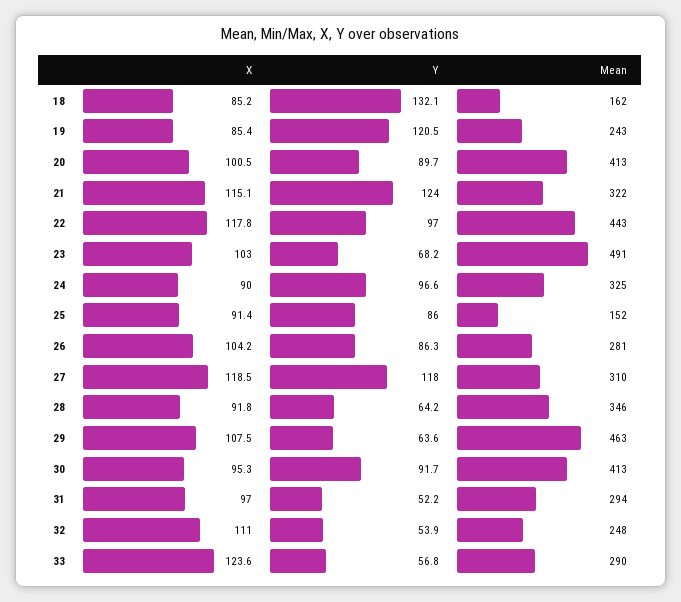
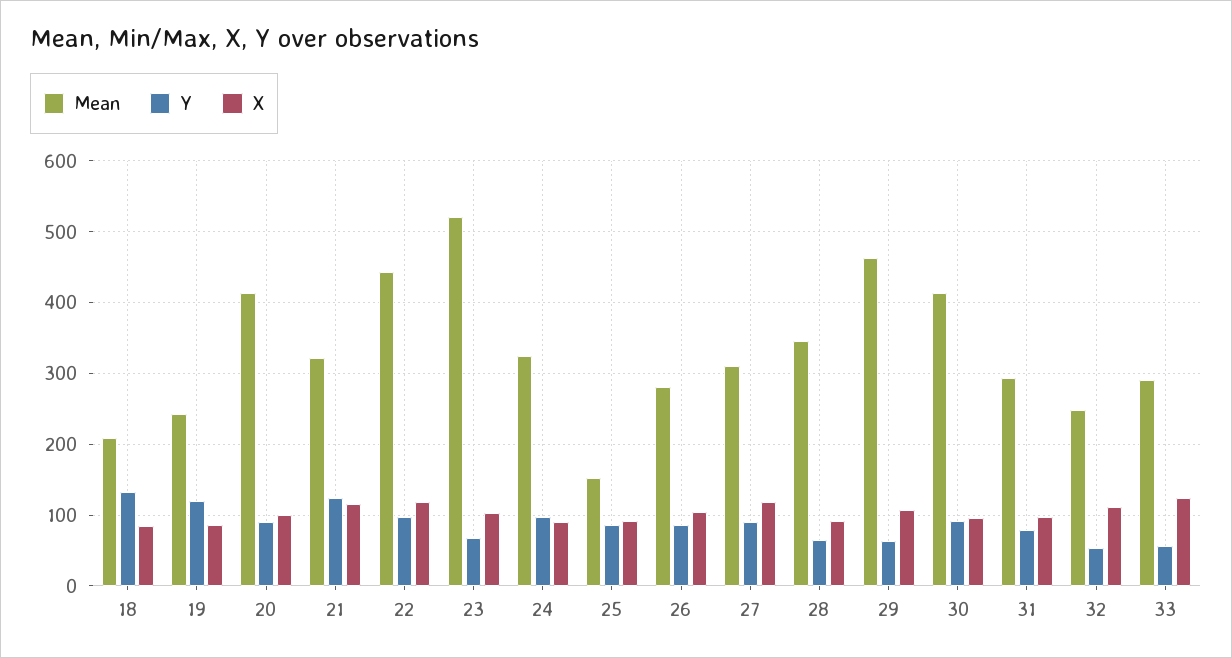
  {
    "X": {
      "18": 85.2,
      "19": 85.4,
      "20": 100.5,
      "21": 115.1,
      "22": 117.8,
      "23": 103,
      "24": 90,
      "25": 91.4,
      "26": 104.2,
      "27": 118.5,
      "28": 91.8,
      "29": 107.5,
      "30": 95.3,
      "31": 97,
      "32": 111,
      "33": 123.6
    },
    "Y": {
      "18": 132.1,
      "19": 120.5,
      "20": 89.7,
      "21": 124,
      "22": 97,
      "23": 68.2,
      "24": 96.6,
      "25": 86,
      "26": 86.3,
-     "27": 118,
+     "27": 90,
      "28": 64.2,
      "29": 63.6,
      "30": 91.7,
-     "31": 52.2,
+     "31": 80,
      "32": 53.9,
      "33": 56.8
    },
    "Mean": {
-     "18": 162,
+     "18": 210,
      "19": 243,
      "20": 413,
      "21": 322,
      "22": 443,
-     "23": 491,
+     "23": 520,
      "24": 325,
      "25": 152,
      "26": 281,
      "27": 310,
      "28": 346,
      "29": 463,
      "30": 413,
      "31": 294,
      "32": 248,
      "33": 290
    }
  }

